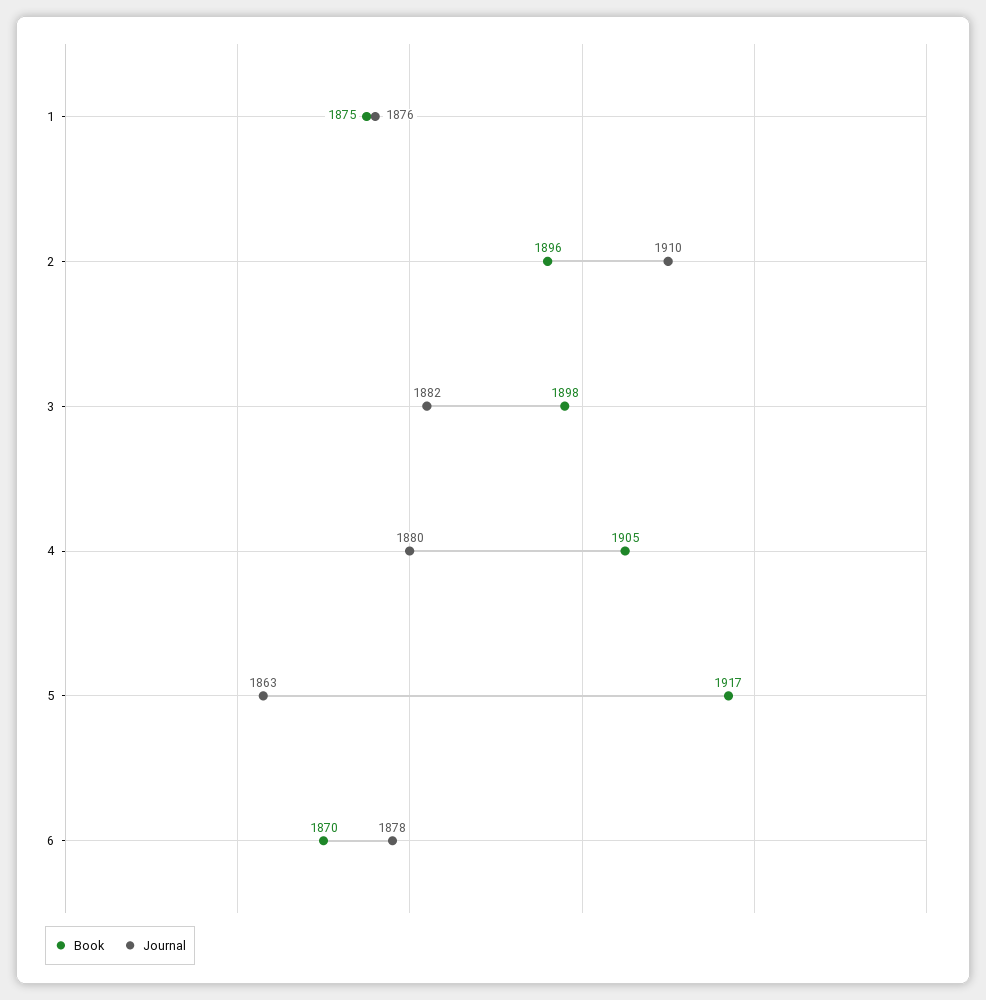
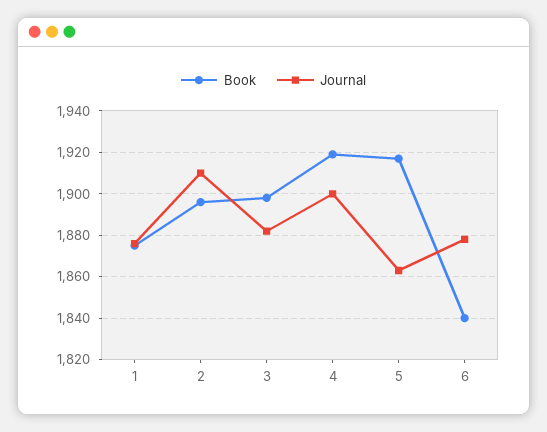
  {
    "Book": {
      "1": 1875,
      "2": 1896,
      "3": 1898,
-     "4": 1905,
+     "4": 1920,
      "5": 1917,
-     "6": 1870
+     "6": 1840
    },
    "Journal": {
      "1": 1876,
      "2": 1910,
      "3": 1882,
-     "4": 1880,
+     "4": 1900,
      "5": 1863,
      "6": 1878
    }
  }

